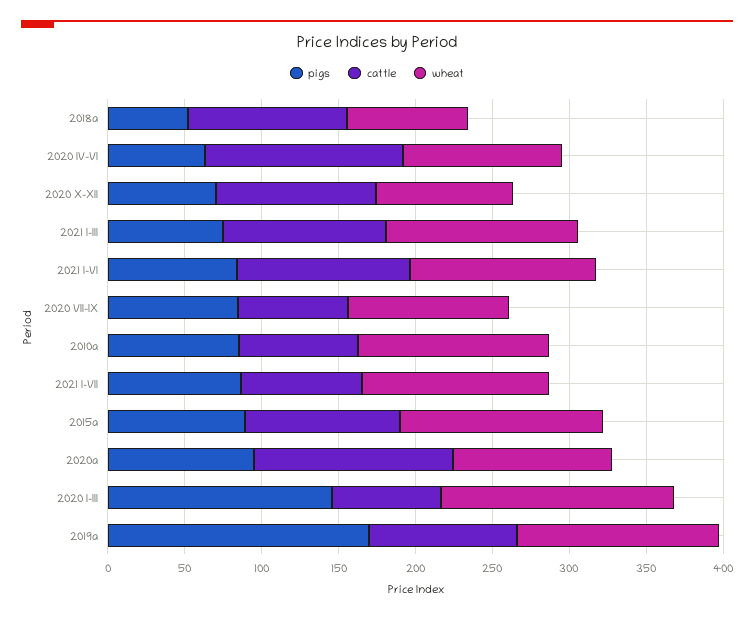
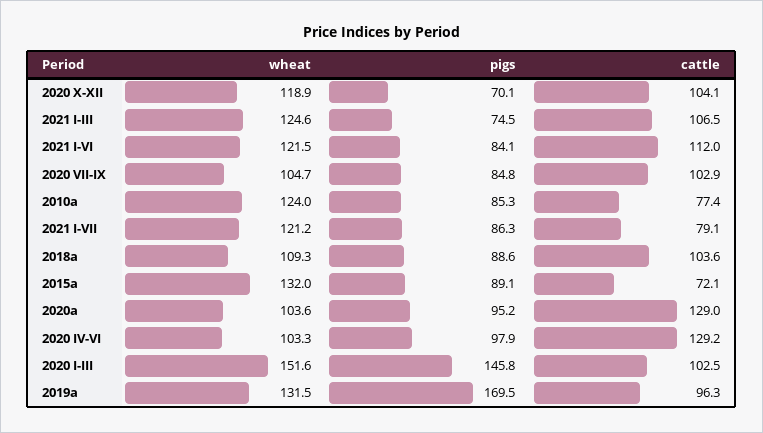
  {
    "pigs": {
-     "2018a": 50,
+     "2018a": 88.6,
-     "2020 IV-VI": 60,
+     "2020 IV-VI": 97.9,
      "2020 X-XII": 70.1,
      "2021 I-III": 74.5,
      "2021 I-VI": 84.1,
      "2020 VII-IX": 84.8,
      "2010a": 85.3,
      "2021 I-VII": 86.3,
      "2015a": 89.1,
      "2020a": 95.2,
      "2020 I-III": 145.8,
      "2019a": 169.5
    },
    "cattle": {
      "2018a": 103.6,
      "2020 IV-VI": 129.2,
      "2020 X-XII": 104.1,
      "2021 I-III": 106.5,
      "2021 I-VI": 112,
-     "2020 VII-IX": 70,
+     "2020 VII-IX": 102.9,
      "2010a": 77.4,
      "2021 I-VII": 79.1,
-     "2015a": 100,
+     "2015a": 72.1,
      "2020a": 129,
-     "2020 I-III": 70,
+     "2020 I-III": 102.5,
      "2019a": 96.3
    },
    "wheat": {
-     "2018a": 80,
+     "2018a": 109.3,
      "2020 IV-VI": 103.3,
-     "2020 X-XII": 90,
+     "2020 X-XII": 118.9,
      "2021 I-III": 124.6,
      "2021 I-VI": 121.5,
      "2020 VII-IX": 104.7,
      "2010a": 124,
      "2021 I-VII": 121.2,
      "2015a": 132,
      "2020a": 103.6,
      "2020 I-III": 151.6,
      "2019a": 131.5
    }
  }

